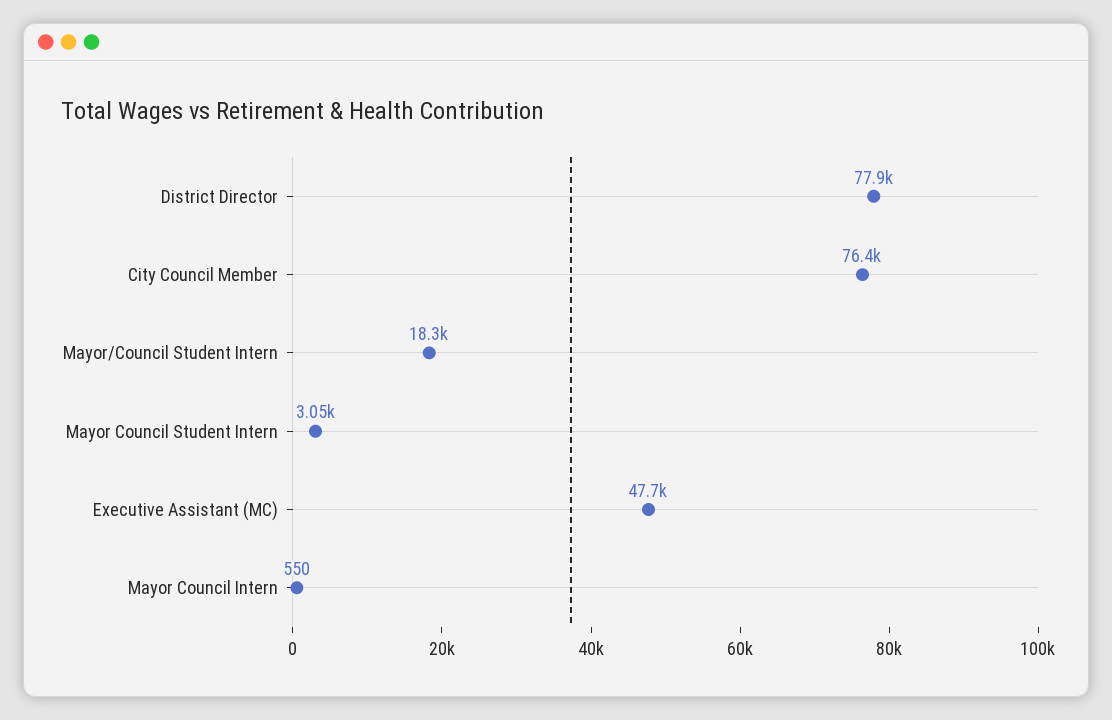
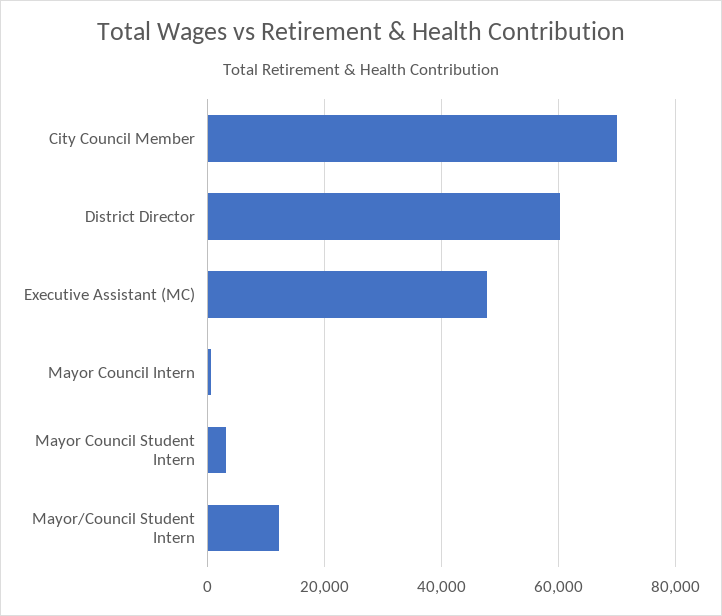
  {
-   "District Director": 77900,
+   "District Director": 60000,
-   "City Council Member": 76400,
+   "City Council Member": 70000,
-   "Mayor/Council Student Intern": 18300,
+   "Mayor/Council Student Intern": 12000,
    "Mayor Council Student Intern": 3050,
    "Executive Assistant (MC)": 47700,
    "Mayor Council Intern": 550
  }

